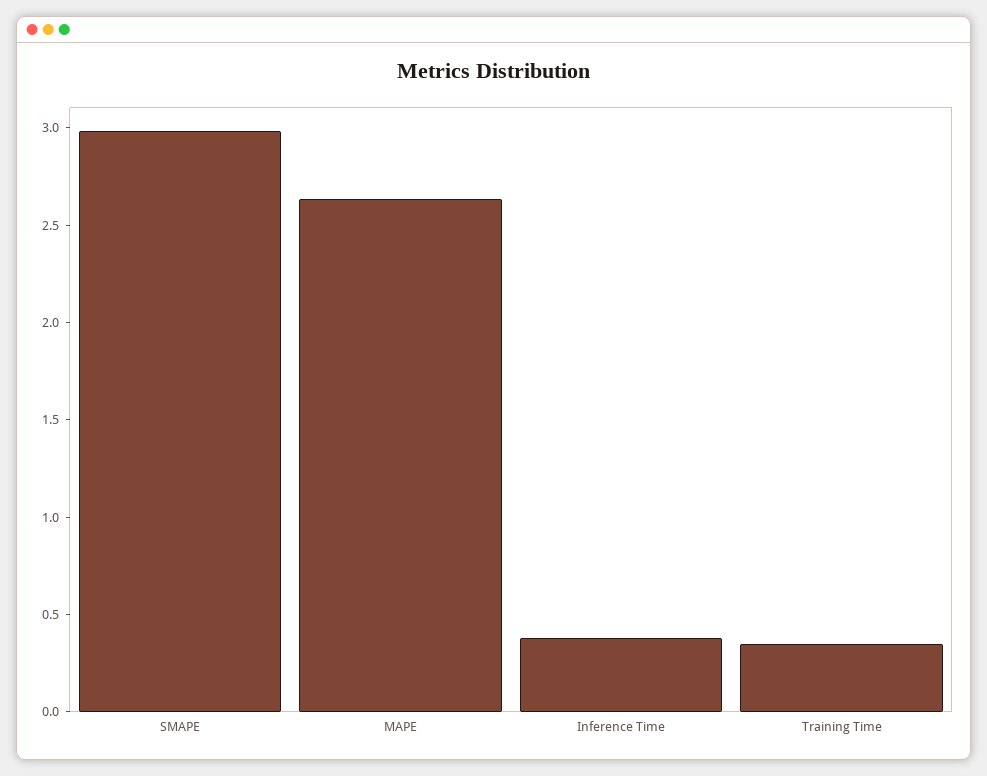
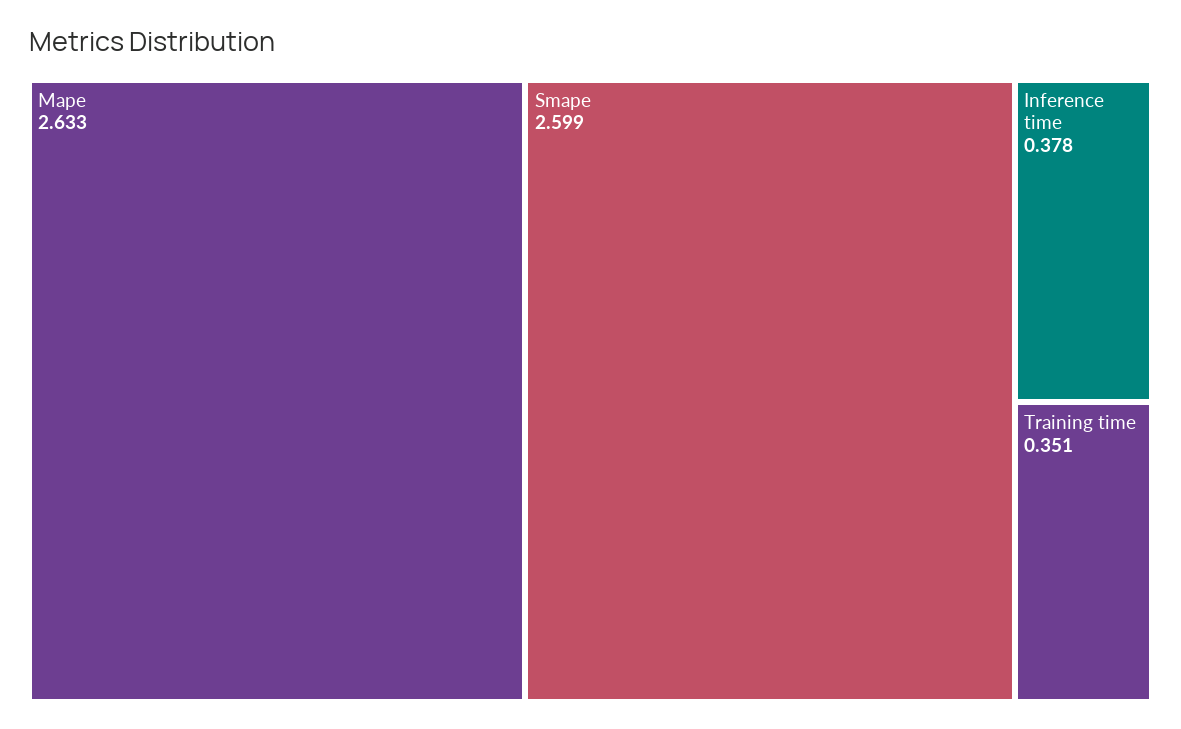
  {
-   "SMAPE": 3,
+   "SMAPE": 2.599,
    "MAPE": 2.633,
    "Inference Time": 0.378,
    "Training Time": 0.351
  }

